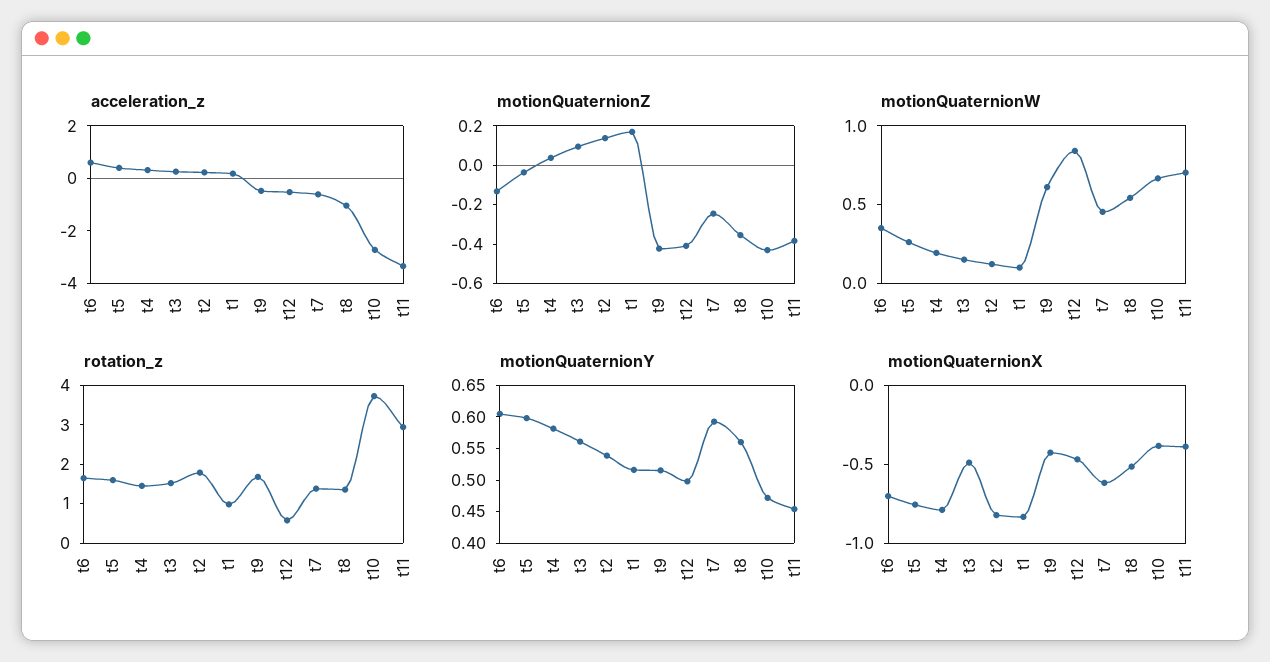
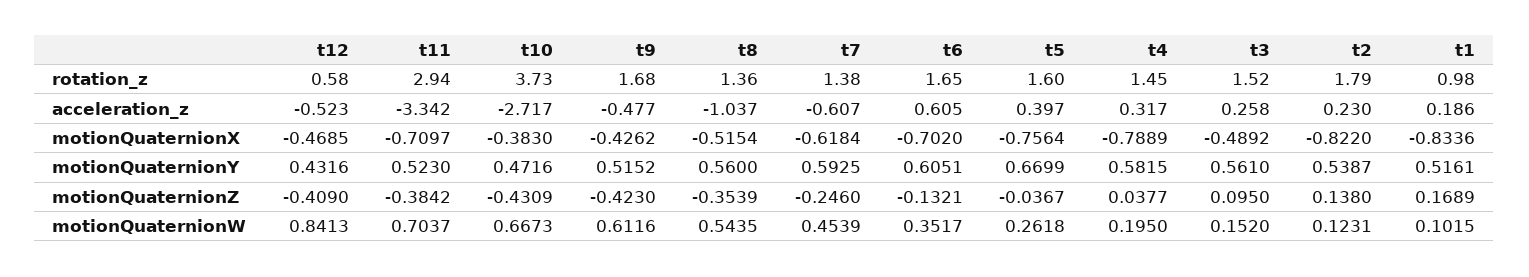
  {
    "acceleration_z": {
      "t6": 0.605,
      "t5": 0.397,
      "t4": 0.317,
      "t3": 0.258,
      "t2": 0.23,
      "t1": 0.186,
      "t9": -0.477,
      "t12": -0.523,
      "t7": -0.607,
      "t8": -1.037,
      "t10": -2.717,
      "t11": -3.342
    },
    "motionQuaternionZ": {
      "t6": -0.1321,
      "t5": -0.0367,
      "t4": 0.0377,
      "t3": 0.095,
      "t2": 0.138,
      "t1": 0.1689,
      "t9": -0.423,
      "t12": -0.409,
      "t7": -0.246,
      "t8": -0.3539,
      "t10": -0.4309,
      "t11": -0.3842
    },
    "motionQuaternionW": {
      "t6": 0.3517,
      "t5": 0.2618,
      "t4": 0.195,
      "t3": 0.152,
      "t2": 0.1231,
      "t1": 0.1015,
      "t9": 0.6116,
      "t12": 0.8413,
      "t7": 0.4539,
      "t8": 0.5435,
      "t10": 0.6673,
      "t11": 0.7037
    },
    "rotation_z": {
      "t6": 1.65,
      "t5": 1.6,
      "t4": 1.45,
      "t3": 1.52,
      "t2": 1.79,
      "t1": 0.98,
      "t9": 1.68,
      "t12": 0.58,
      "t7": 1.38,
      "t8": 1.36,
      "t10": 3.73,
      "t11": 2.94
    },
    "motionQuaternionY": {
      "t6": 0.6051,
-     "t5": 0.6,
+     "t5": 0.6699,
      "t4": 0.5815,
      "t3": 0.561,
      "t2": 0.5387,
      "t1": 0.5161,
      "t9": 0.5152,
-     "t12": 0.5,
+     "t12": 0.4316,
      "t7": 0.5925,
      "t8": 0.56,
      "t10": 0.4716,
-     "t11": 0.45
+     "t11": 0.523
    },
    "motionQuaternionX": {
      "t6": -0.702,
      "t5": -0.7564,
      "t4": -0.7889,
      "t3": -0.4892,
      "t2": -0.822,
      "t1": -0.8336,
      "t9": -0.4262,
      "t12": -0.4685,
      "t7": -0.6184,
      "t8": -0.5154,
      "t10": -0.383,
-     "t11": -0.4
+     "t11": -0.7097
    }
  }

